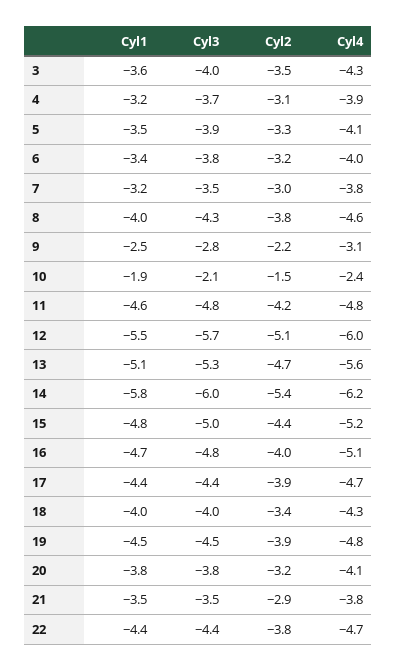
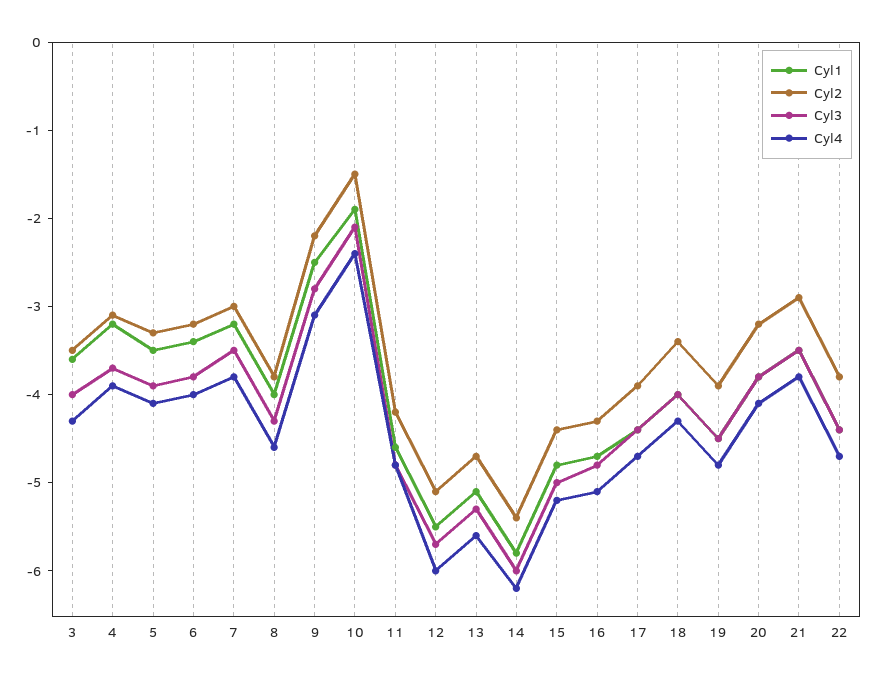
  {
    "Cyl1": {
      "3": -3.6,
      "4": -3.2,
      "5": -3.5,
      "6": -3.4,
      "7": -3.2,
      "8": -4,
      "9": -2.5,
      "10": -1.9,
      "11": -4.6,
      "12": -5.5,
      "13": -5.1,
      "14": -5.8,
      "15": -4.8,
      "16": -4.7,
      "17": -4.4,
      "18": -4,
      "19": -4.5,
      "20": -3.8,
      "21": -3.5,
      "22": -4.4
    },
    "Cyl3": {
      "3": -4,
      "4": -3.7,
      "5": -3.9,
      "6": -3.8,
      "7": -3.5,
      "8": -4.3,
      "9": -2.8,
      "10": -2.1,
      "11": -4.8,
      "12": -5.7,
      "13": -5.3,
      "14": -6,
      "15": -5,
      "16": -4.8,
      "17": -4.4,
      "18": -4,
      "19": -4.5,
      "20": -3.8,
      "21": -3.5,
      "22": -4.4
    },
    "Cyl2": {
      "3": -3.5,
      "4": -3.1,
      "5": -3.3,
      "6": -3.2,
      "7": -3,
      "8": -3.8,
      "9": -2.2,
      "10": -1.5,
      "11": -4.2,
      "12": -5.1,
      "13": -4.7,
      "14": -5.4,
      "15": -4.4,
-     "16": -4,
+     "16": -4.3,
      "17": -3.9,
      "18": -3.4,
      "19": -3.9,
      "20": -3.2,
      "21": -2.9,
      "22": -3.8
    },
    "Cyl4": {
      "3": -4.3,
      "4": -3.9,
      "5": -4.1,
      "6": -4,
      "7": -3.8,
      "8": -4.6,
      "9": -3.1,
      "10": -2.4,
      "11": -4.8,
      "12": -6,
      "13": -5.6,
      "14": -6.2,
      "15": -5.2,
      "16": -5.1,
      "17": -4.7,
      "18": -4.3,
      "19": -4.8,
      "20": -4.1,
      "21": -3.8,
      "22": -4.7
    }
  }

